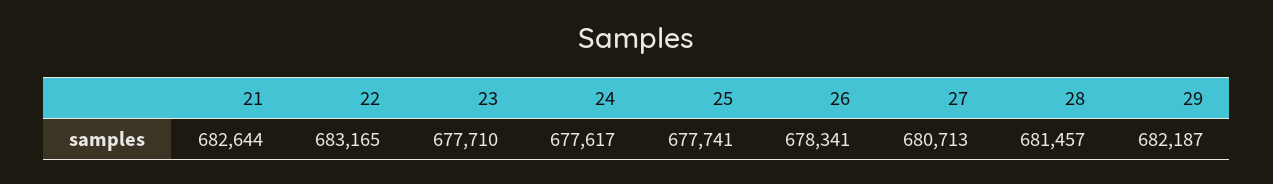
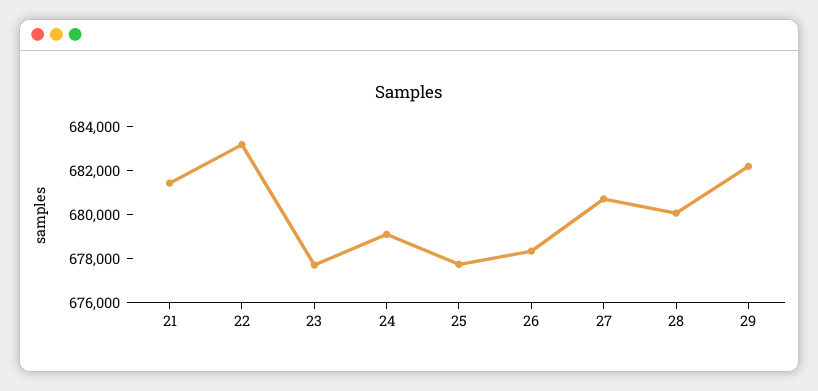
  {
-   "21": 682644,
+   "21": 681500,
    "22": 683165,
    "23": 677710,
-   "24": 677617,
+   "24": 679000,
    "25": 677741,
    "26": 678341,
    "27": 680713,
-   "28": 681457,
+   "28": 680000,
    "29": 682187
  }

